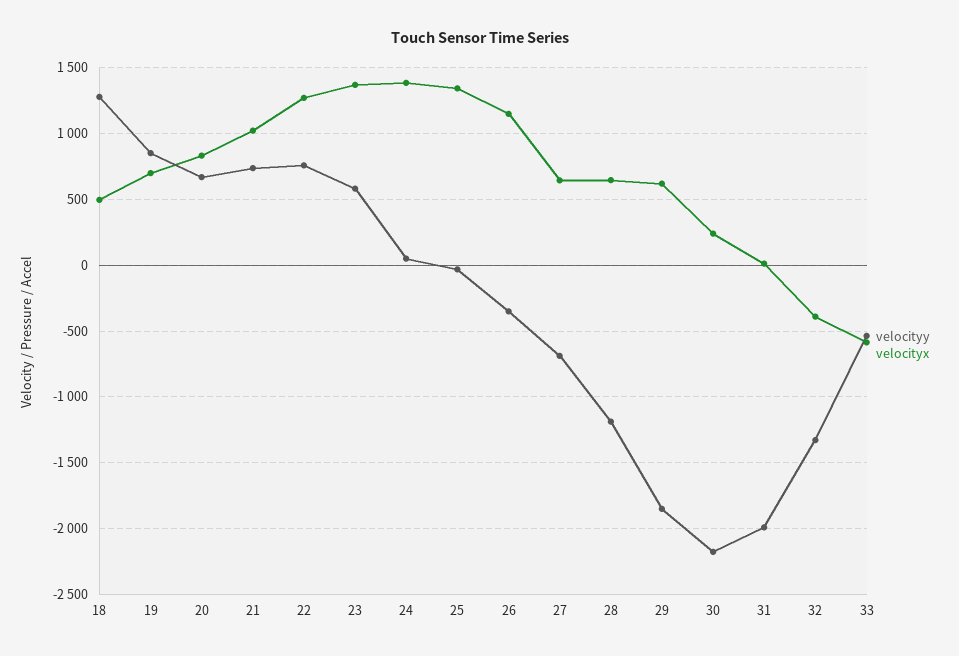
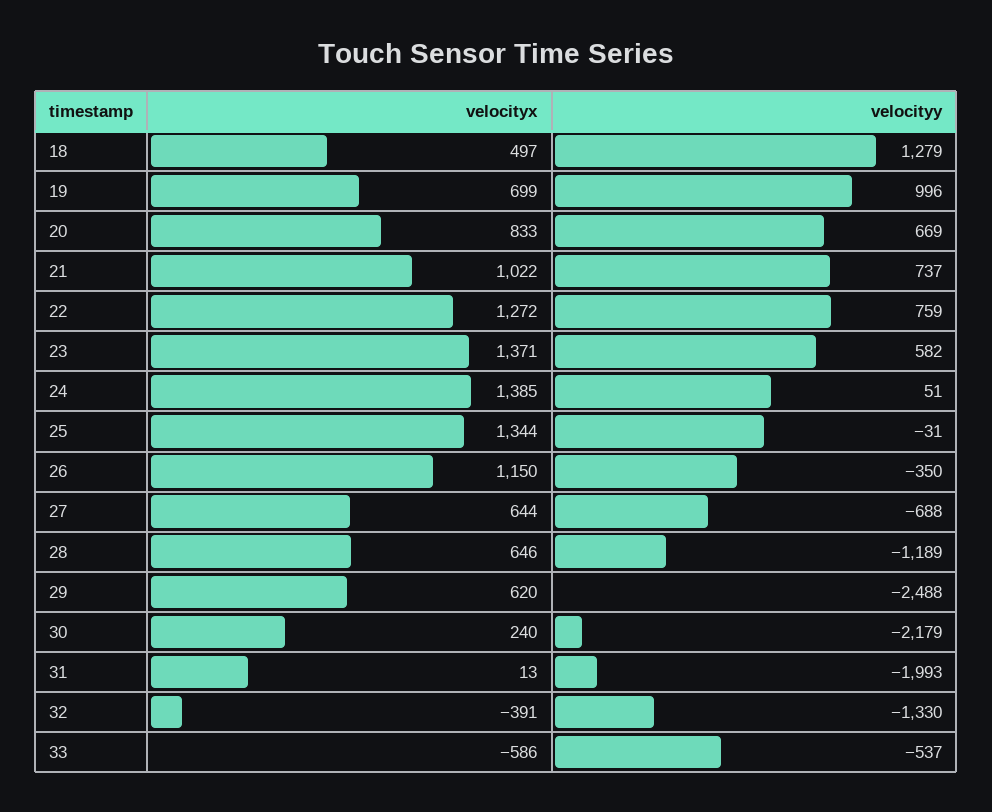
  {
    "velocityy": {
      "18": 1279,
-     "19": 850,
+     "19": 996,
      "20": 669,
      "21": 737,
      "22": 759,
      "23": 582,
      "24": 51,
      "25": -31,
      "26": -350,
      "27": -688,
      "28": -1189,
-     "29": -1850,
+     "29": -2488,
      "30": -2179,
      "31": -1993,
      "32": -1330,
      "33": -537
    },
    "velocityx": {
      "18": 497,
      "19": 699,
      "20": 833,
      "21": 1022,
      "22": 1272,
      "23": 1371,
      "24": 1385,
      "25": 1344,
      "26": 1150,
      "27": 644,
      "28": 646,
      "29": 620,
      "30": 240,
      "31": 13,
      "32": -391,
      "33": -586
    }
  }

